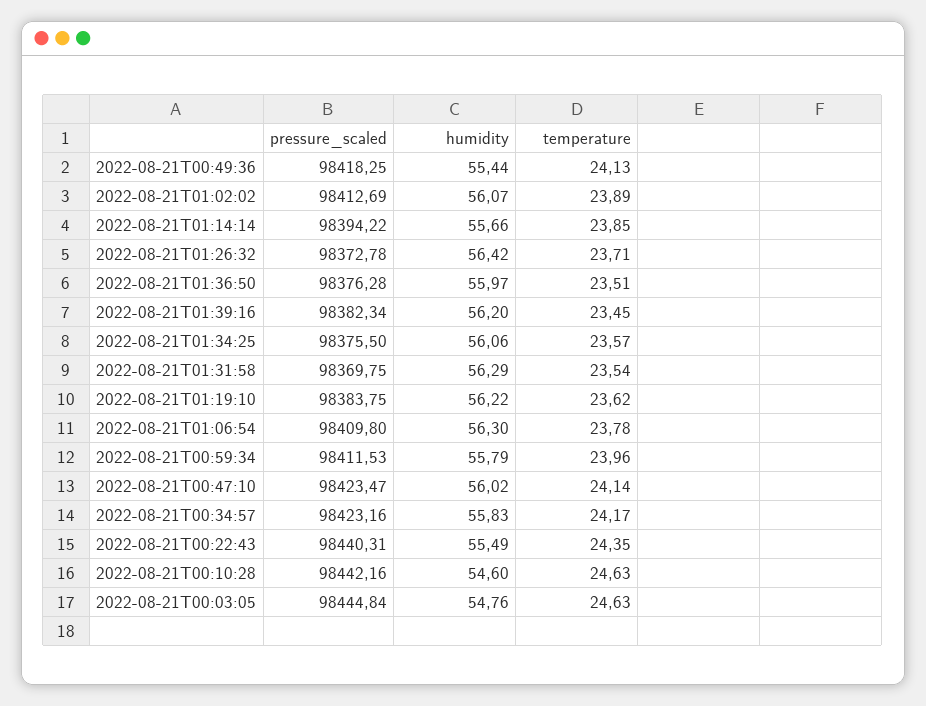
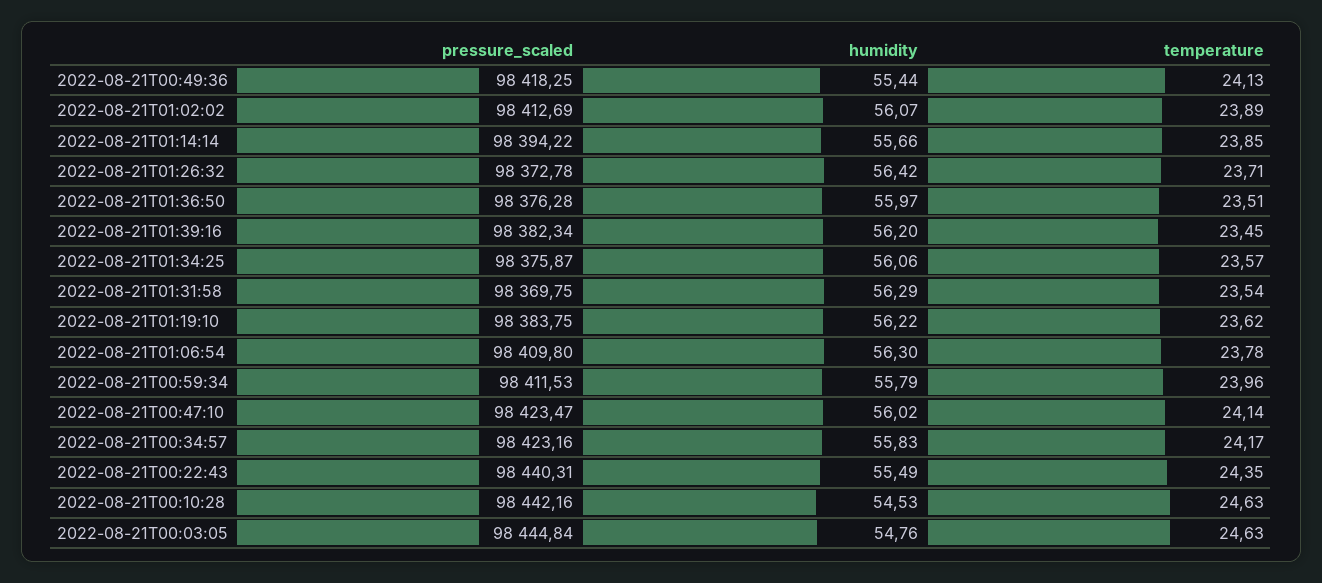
  {
    "pressure_scaled": {
      "2022-08-21T00:49:36": 98418.25,
      "2022-08-21T01:02:02": 98412.69,
      "2022-08-21T01:14:14": 98394.22,
      "2022-08-21T01:26:32": 98372.78,
      "2022-08-21T01:36:50": 98376.28,
      "2022-08-21T01:39:16": 98382.34,
-     "2022-08-21T01:34:25": 98375.5,
+     "2022-08-21T01:34:25": 98375.87,
      "2022-08-21T01:31:58": 98369.75,
      "2022-08-21T01:19:10": 98383.75,
      "2022-08-21T01:06:54": 98409.8,
      "2022-08-21T00:59:34": 98411.53,
      "2022-08-21T00:47:10": 98423.47,
      "2022-08-21T00:34:57": 98423.16,
      "2022-08-21T00:22:43": 98440.31,
      "2022-08-21T00:10:28": 98442.16,
      "2022-08-21T00:03:05": 98444.84
    },
    "humidity": {
      "2022-08-21T00:49:36": 55.44,
      "2022-08-21T01:02:02": 56.07,
      "2022-08-21T01:14:14": 55.66,
      "2022-08-21T01:26:32": 56.42,
      "2022-08-21T01:36:50": 55.97,
      "2022-08-21T01:39:16": 56.2,
      "2022-08-21T01:34:25": 56.06,
      "2022-08-21T01:31:58": 56.29,
      "2022-08-21T01:19:10": 56.22,
      "2022-08-21T01:06:54": 56.3,
      "2022-08-21T00:59:34": 55.79,
      "2022-08-21T00:47:10": 56.02,
      "2022-08-21T00:34:57": 55.83,
      "2022-08-21T00:22:43": 55.49,
-     "2022-08-21T00:10:28": 54.6,
+     "2022-08-21T00:10:28": 54.53,
      "2022-08-21T00:03:05": 54.76
    },
    "temperature": {
      "2022-08-21T00:49:36": 24.13,
      "2022-08-21T01:02:02": 23.89,
      "2022-08-21T01:14:14": 23.85,
      "2022-08-21T01:26:32": 23.71,
      "2022-08-21T01:36:50": 23.51,
      "2022-08-21T01:39:16": 23.45,
      "2022-08-21T01:34:25": 23.57,
      "2022-08-21T01:31:58": 23.54,
      "2022-08-21T01:19:10": 23.62,
      "2022-08-21T01:06:54": 23.78,
      "2022-08-21T00:59:34": 23.96,
      "2022-08-21T00:47:10": 24.14,
      "2022-08-21T00:34:57": 24.17,
      "2022-08-21T00:22:43": 24.35,
      "2022-08-21T00:10:28": 24.63,
      "2022-08-21T00:03:05": 24.63
    }
  }

